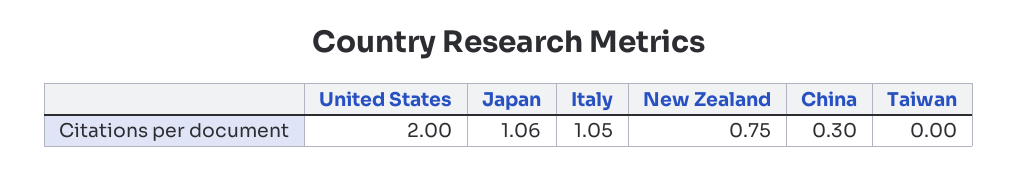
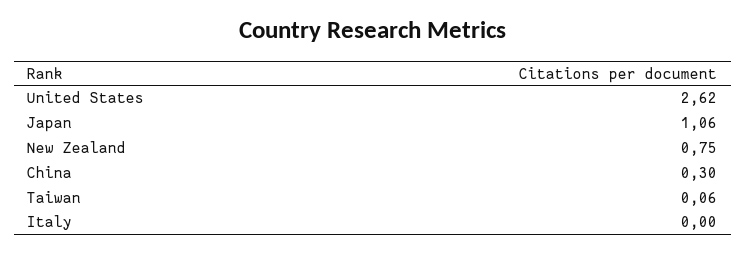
  {
-   "United States": 2,
+   "United States": 2.62,
    "Japan": 1.06,
-   "Italy": 1.05,
+   "Italy": 0,
    "New Zealand": 0.75,
    "China": 0.3,
-   "Taiwan": 0
+   "Taiwan": 0.06
  }

